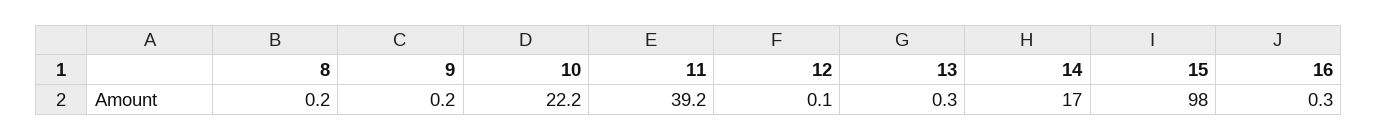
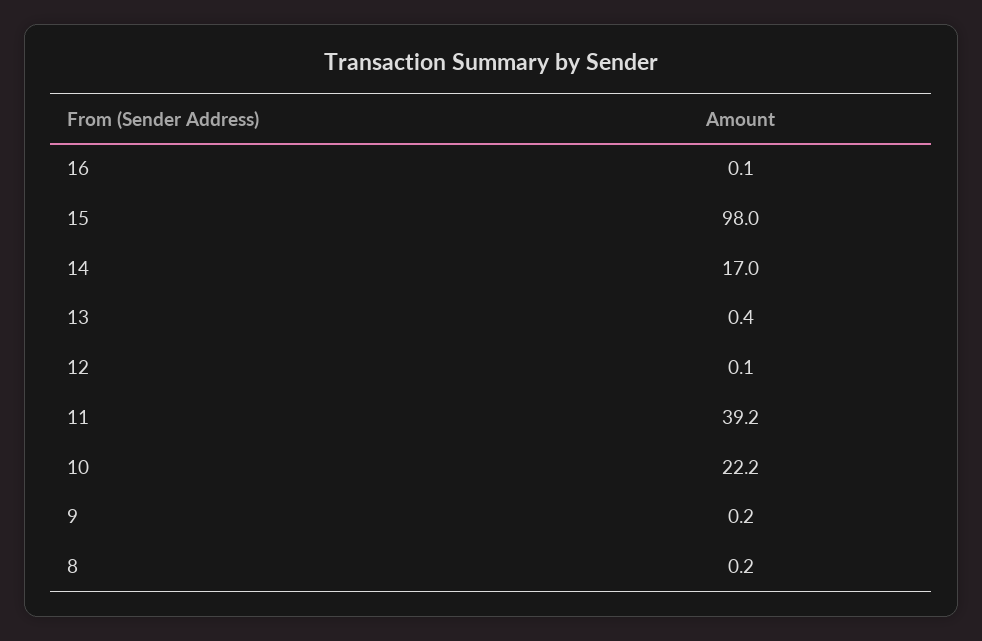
  {
    "8": 0.2,
    "9": 0.2,
    "10": 22.2,
    "11": 39.2,
    "12": 0.1,
-   "13": 0.3,
+   "13": 0.4,
    "14": 17,
    "15": 98,
-   "16": 0.3
+   "16": 0.1
  }

